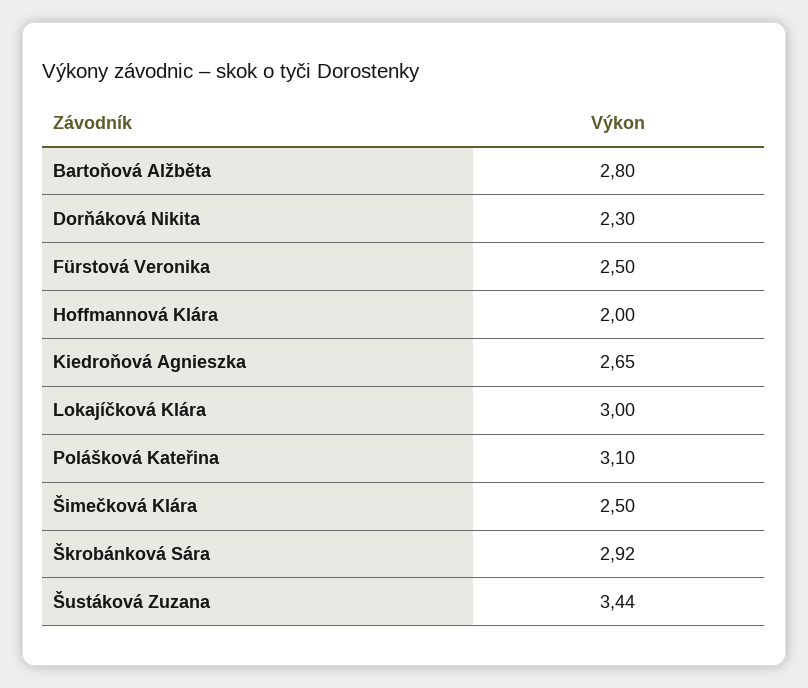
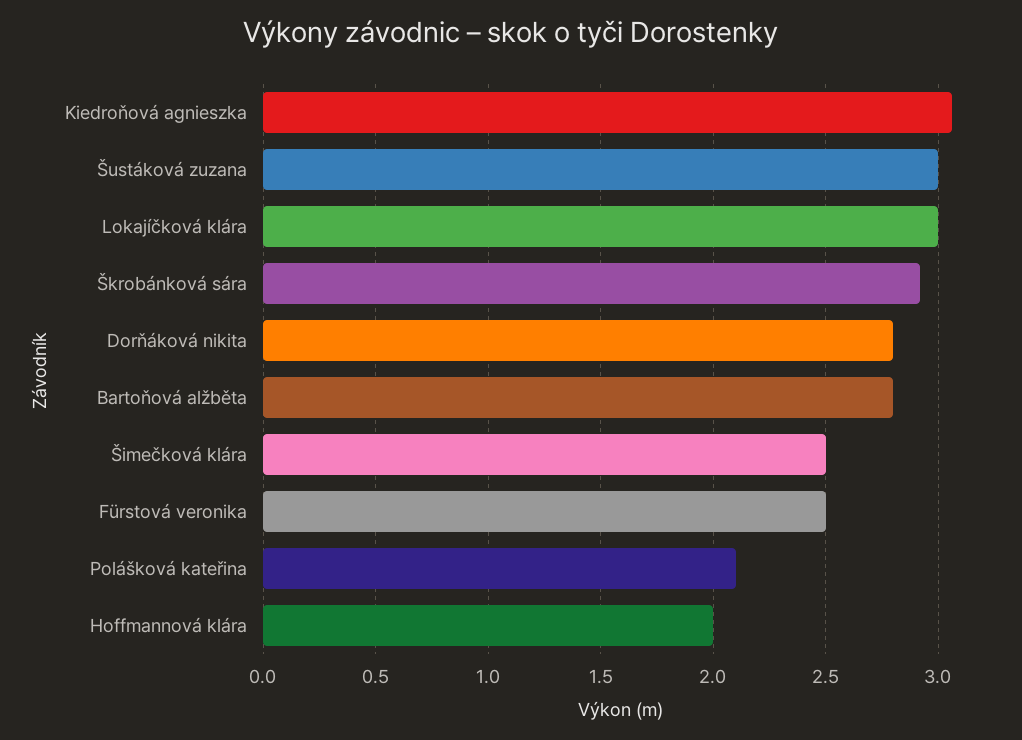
  {
    "Bartoňová Alžběta": 2.8,
-   "Dorňáková Nikita": 2.3,
+   "Dorňáková Nikita": 2.8,
    "Fürstová Veronika": 2.5,
    "Hoffmannová Klára": 2,
-   "Kiedroňová Agnieszka": 2.65,
+   "Kiedroňová Agnieszka": 3.05,
    "Lokajíčková Klára": 3,
-   "Polášková Kateřina": 3.1,
+   "Polášková Kateřina": 2.1,
    "Šimečková Klára": 2.5,
    "Škrobánková Sára": 2.92,
-   "Šustáková Zuzana": 3.44
+   "Šustáková Zuzana": 3
  }

